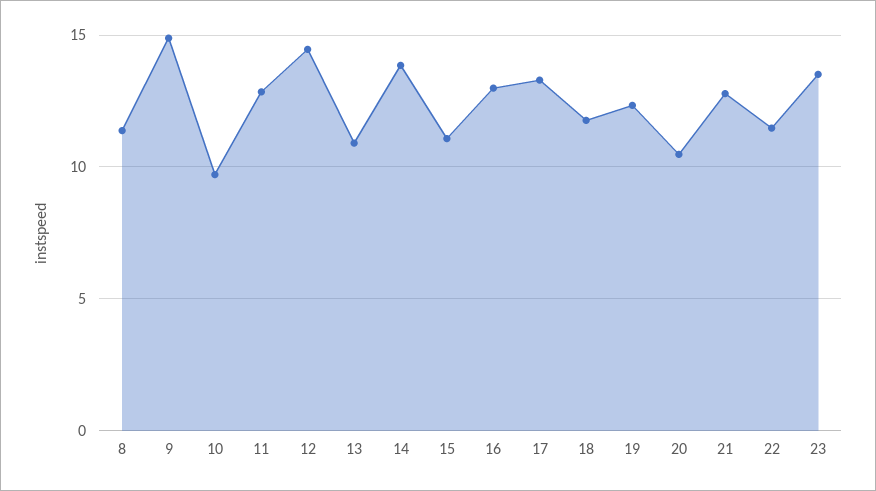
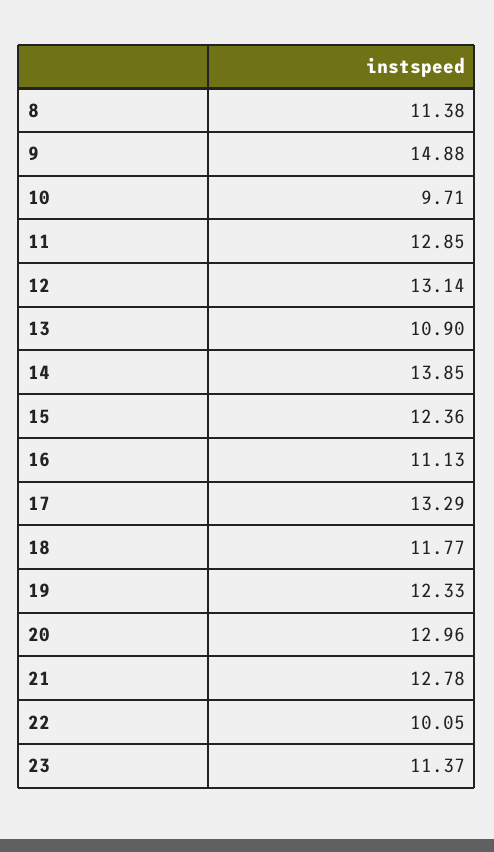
  {
    "8": 11.38,
    "9": 14.88,
    "10": 9.71,
    "11": 12.85,
-   "12": 14.5,
+   "12": 13.14,
    "13": 10.9,
    "14": 13.85,
-   "15": 11,
+   "15": 12.36,
-   "16": 13,
+   "16": 11.13,
    "17": 13.29,
    "18": 11.77,
    "19": 12.33,
-   "20": 10.5,
+   "20": 12.96,
    "21": 12.78,
-   "22": 11.5,
+   "22": 10.05,
-   "23": 13.5
+   "23": 11.37
  }

